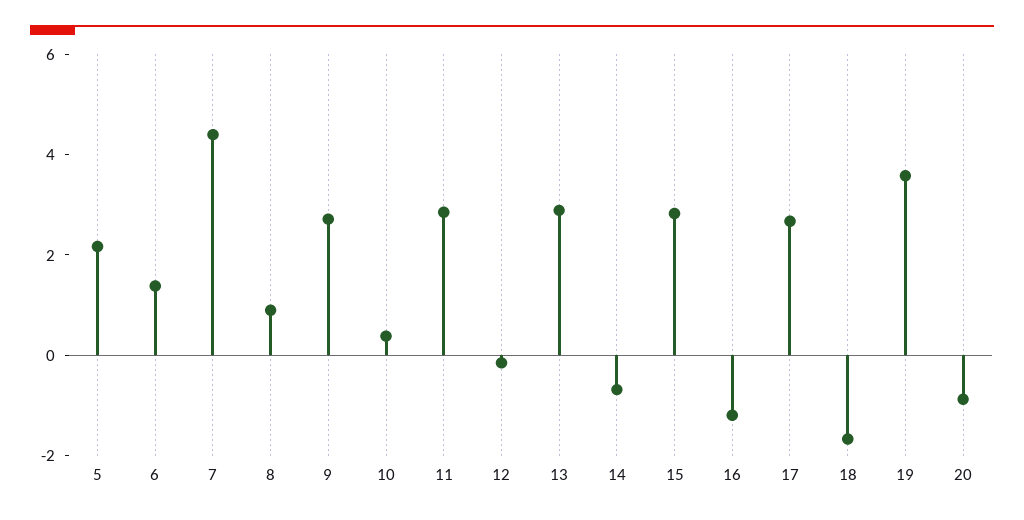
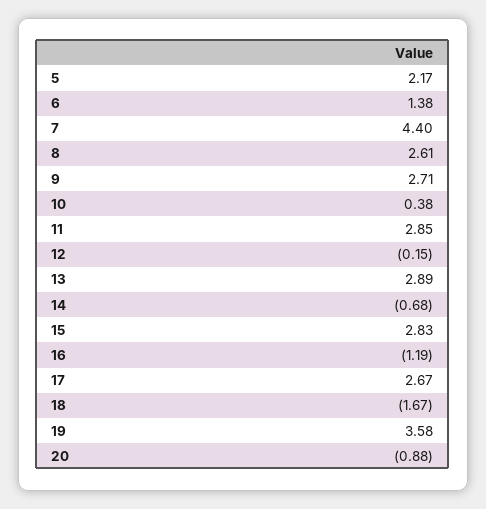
  {
    "5": 2.17,
    "6": 1.38,
    "7": 4.4,
-   "8": 1,
+   "8": 2.61,
    "9": 2.71,
    "10": 0.38,
    "11": 2.85,
    "12": -0.15,
    "13": 2.89,
    "14": -0.68,
    "15": 2.83,
    "16": -1.19,
    "17": 2.67,
    "18": -1.67,
    "19": 3.58,
    "20": -0.88
  }

